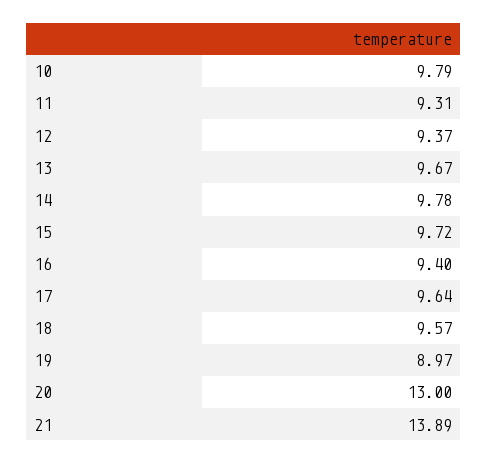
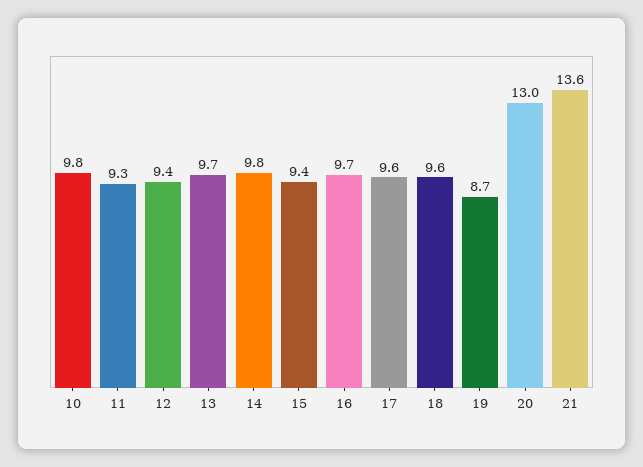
  {
    "10": 9.79,
    "11": 9.31,
    "12": 9.37,
    "13": 9.67,
    "14": 9.78,
-   "15": 9.72,
+   "15": 9.4,
-   "16": 9.4,
+   "16": 9.7,
    "17": 9.64,
    "18": 9.57,
-   "19": 8.97,
+   "19": 8.7,
    "20": 13,
-   "21": 13.89
+   "21": 13.6
  }

